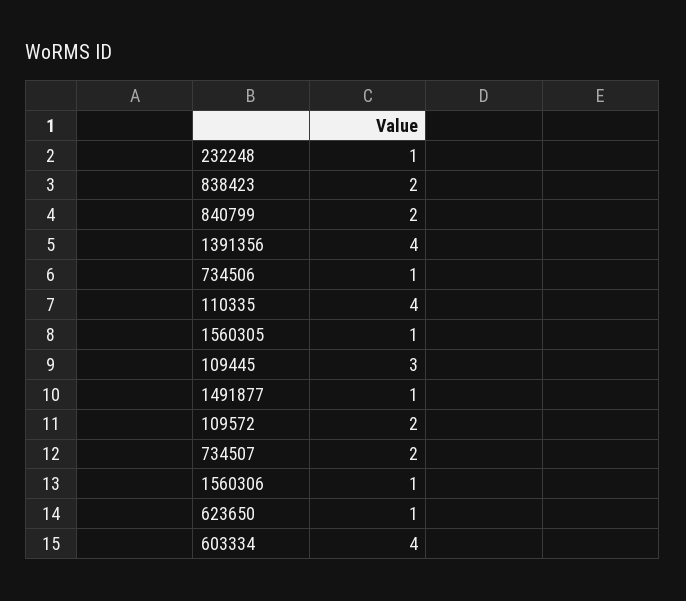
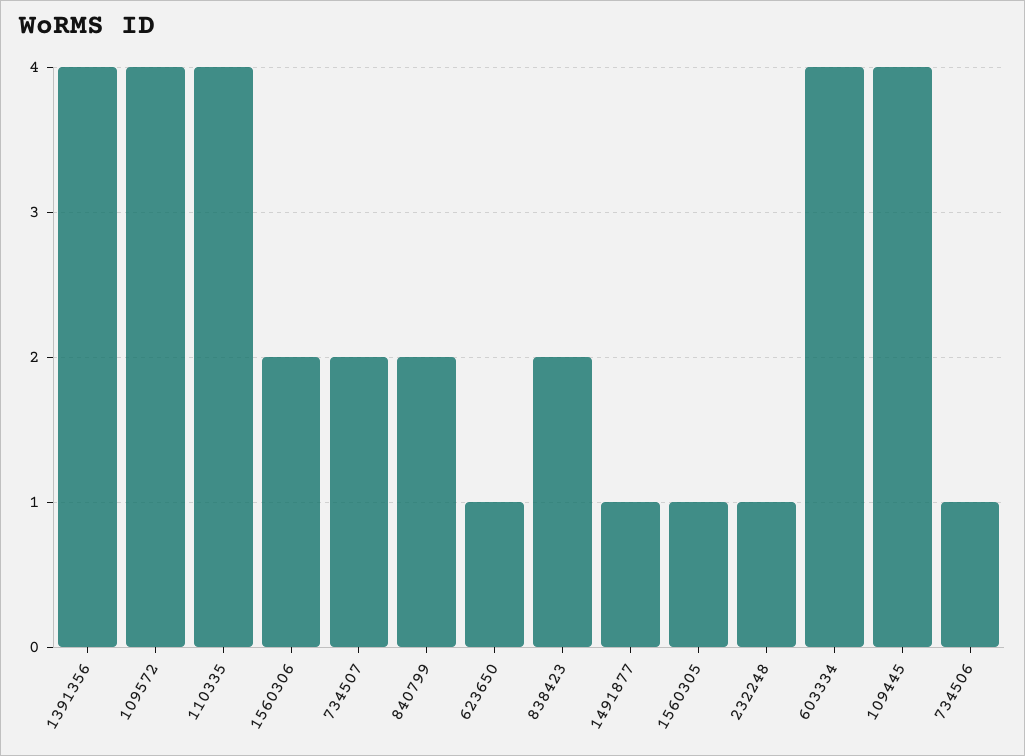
  {
    "232248": 1,
    "838423": 2,
    "840799": 2,
    "1391356": 4,
    "734506": 1,
    "110335": 4,
    "1560305": 1,
-   "109445": 3,
+   "109445": 4,
    "1491877": 1,
-   "109572": 2,
+   "109572": 4,
    "734507": 2,
-   "1560306": 1,
+   "1560306": 2,
    "623650": 1,
    "603334": 4
  }

